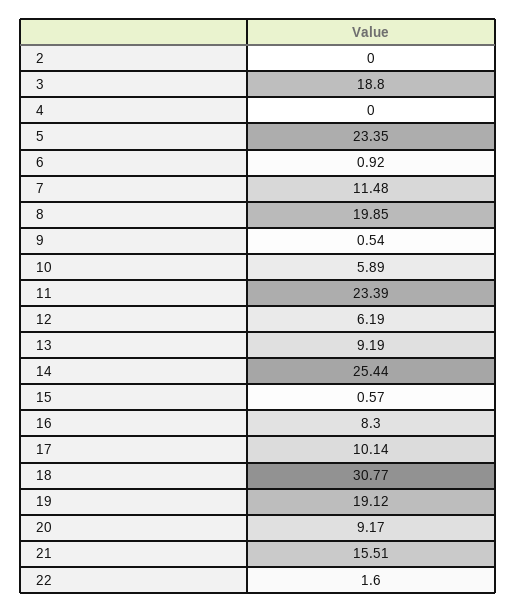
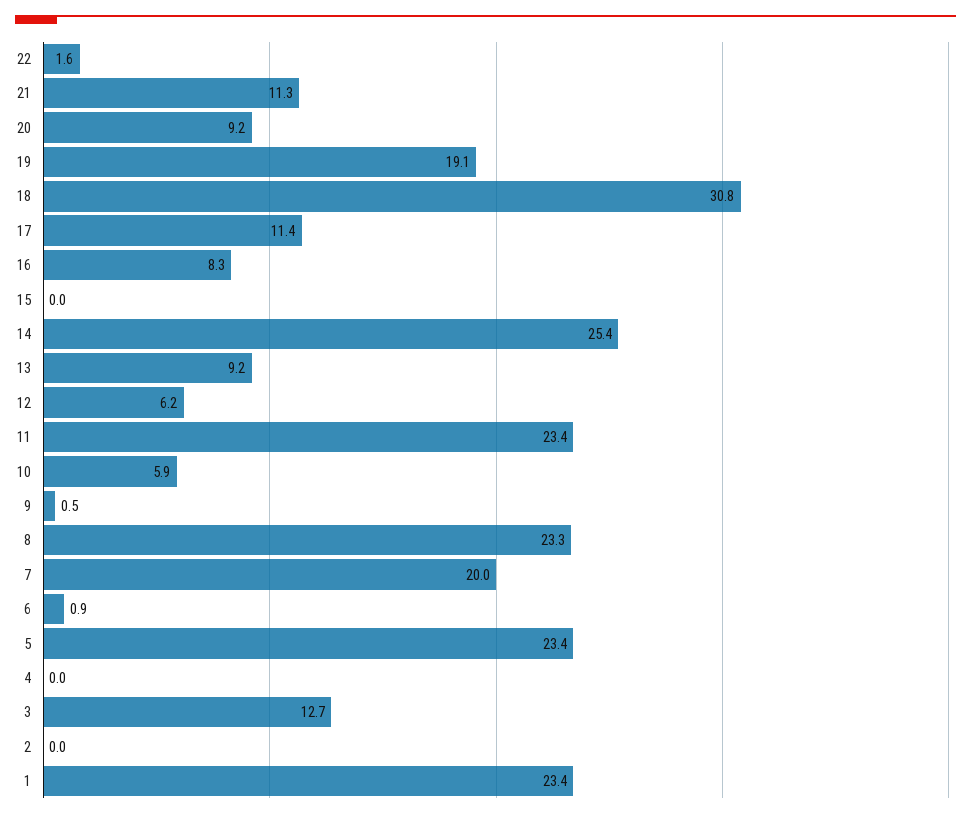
  {
    "2": 0,
-   "3": 18.8,
+   "3": 12.7,
    "4": 0,
    "5": 23.35,
    "6": 0.92,
-   "7": 11.48,
+   "7": 20,
-   "8": 19.85,
+   "8": 23.3,
    "9": 0.54,
    "10": 5.89,
    "11": 23.39,
    "12": 6.19,
    "13": 9.19,
    "14": 25.44,
-   "15": 0.57,
+   "15": 0,
    "16": 8.3,
-   "17": 10.14,
+   "17": 11.4,
    "18": 30.77,
    "19": 19.12,
    "20": 9.17,
-   "21": 15.51,
+   "21": 11.3,
-   "22": 1.6
+   "22": 1.6,
+   "1": 23.4
  }

